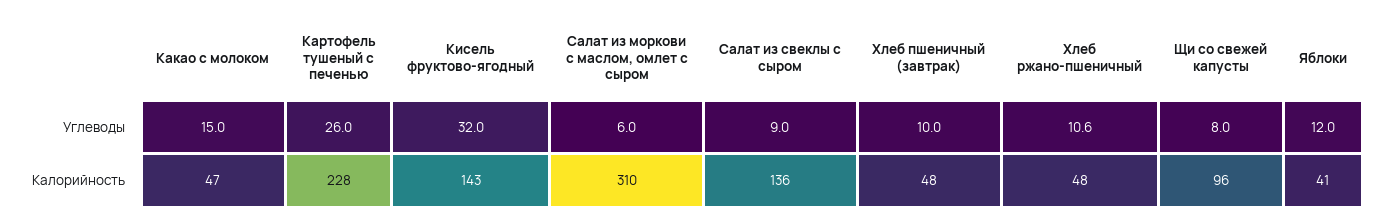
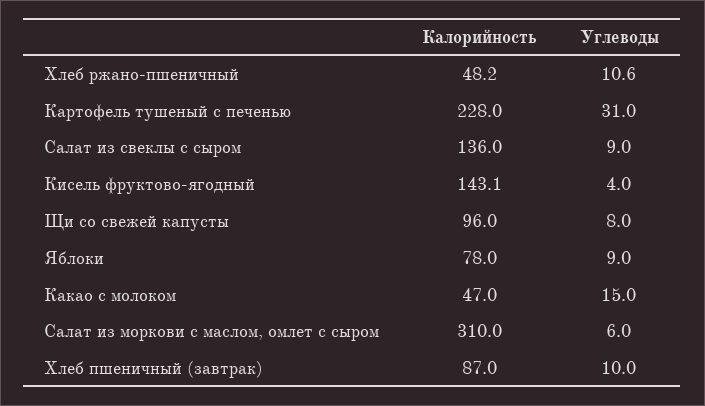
  {
    "Какао с молоком": {
      "Углеводы": 15,
      "Калорийность": 47
    },
    "Картофель тушеный с печенью": {
-     "Углеводы": 26,
+     "Углеводы": 31,
      "Калорийность": 228
    },
    "Кисель фруктово-ягодный": {
-     "Углеводы": 32,
+     "Углеводы": 4,
      "Калорийность": 143.1
    },
    "Салат из моркови с маслом, омлет с сыром": {
      "Углеводы": 6,
      "Калорийность": 310
    },
    "Салат из свеклы с сыром": {
      "Углеводы": 9,
      "Калорийность": 136
    },
    "Хлеб пшеничный (завтрак)": {
      "Углеводы": 10,
-     "Калорийность": 48
+     "Калорийность": 87
    },
    "Хлеб ржано-пшеничный": {
      "Углеводы": 10.6,
      "Калорийность": 48.2
    },
    "Щи со свежей капусты": {
      "Углеводы": 8,
      "Калорийность": 96
    },
    "Яблоки": {
-     "Углеводы": 12,
+     "Углеводы": 9,
-     "Калорийность": 41
+     "Калорийность": 78
    }
  }

